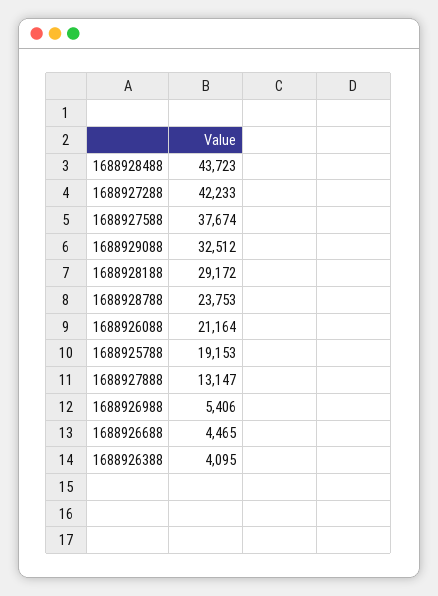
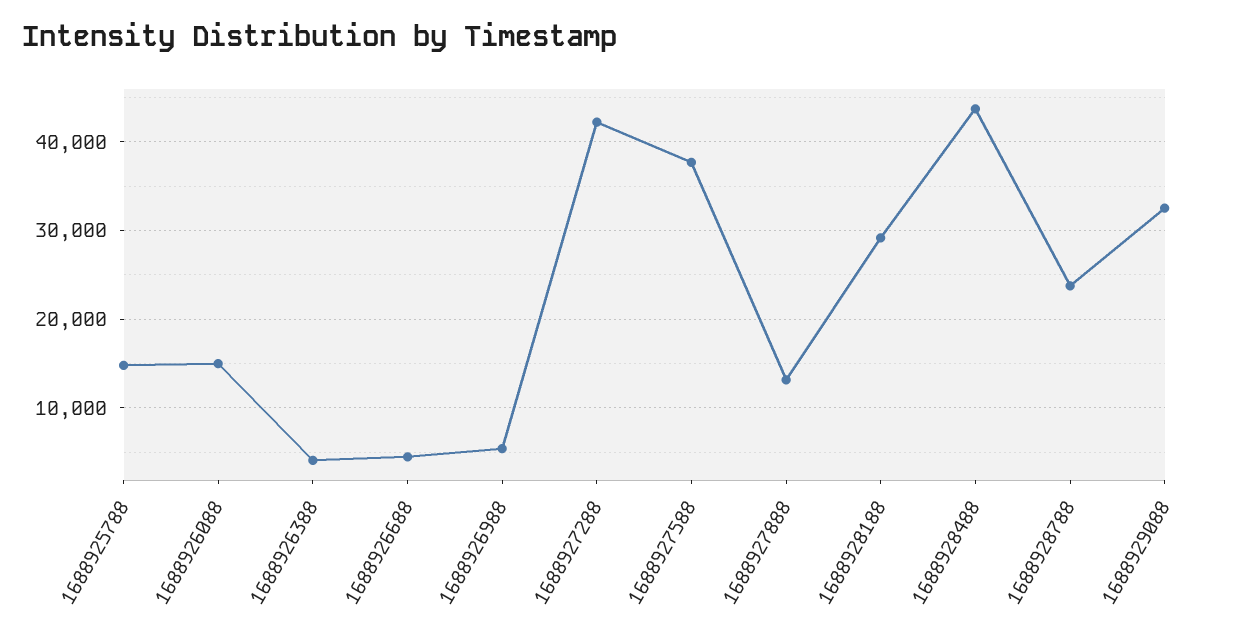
  {
    "1688928488": 43723,
    "1688927288": 42233,
    "1688927588": 37674,
    "1688929088": 32512,
    "1688928188": 29172,
    "1688928788": 23753,
-   "1688926088": 21164,
+   "1688926088": 15000,
-   "1688925788": 19153,
+   "1688925788": 15000,
    "1688927888": 13147,
    "1688926988": 5406,
    "1688926688": 4465,
    "1688926388": 4095
  }

